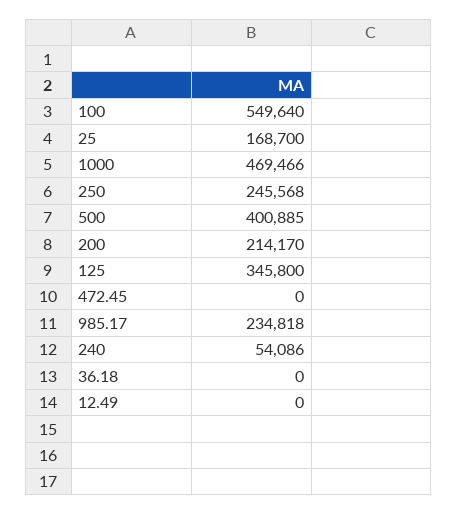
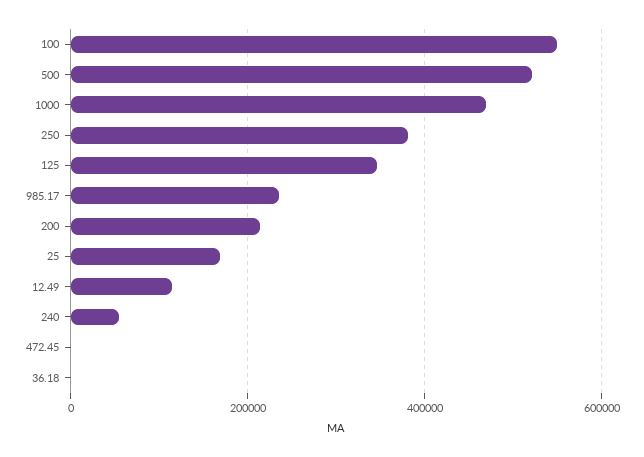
  {
    "100": 549640,
    "25": 168700,
    "1000": 469466,
-   "250": 245568,
+   "250": 380000,
-   "500": 400885,
+   "500": 520000,
    "200": 214170,
    "125": 345800,
    "472.45": 0,
    "985.17": 234818,
    "240": 54086,
    "36.18": 0,
-   "12.49": 0
+   "12.49": 120000
  }

